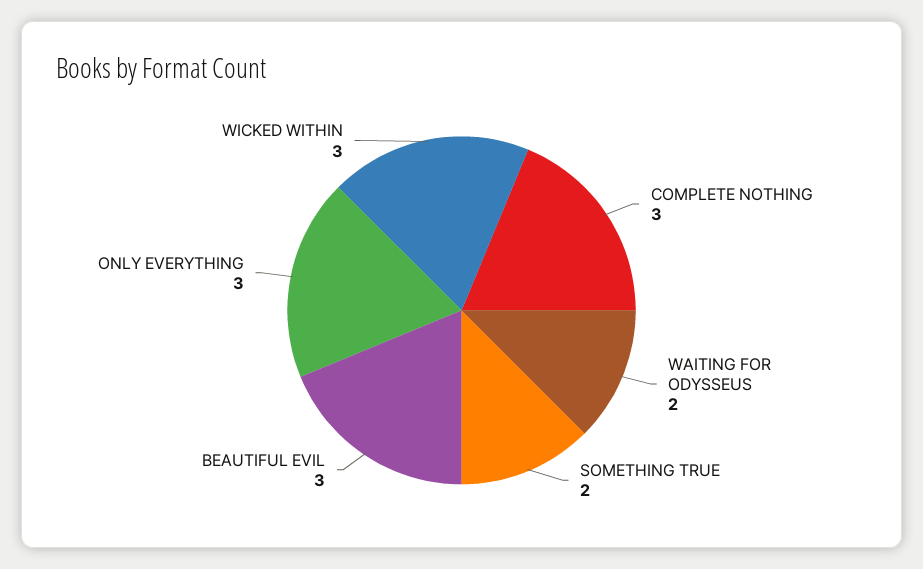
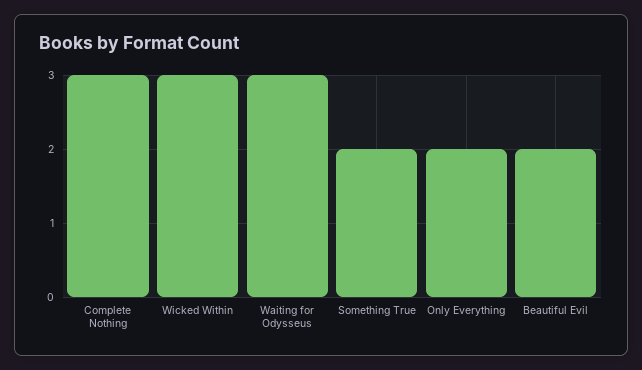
  {
    "COMPLETE NOTHING": 3,
-   "WAITING FOR ODYSSEUS": 2,
+   "WAITING FOR ODYSSEUS": 3,
    "SOMETHING TRUE": 2,
-   "BEAUTIFUL EVIL": 3,
+   "BEAUTIFUL EVIL": 2,
-   "ONLY EVERYTHING": 3,
+   "ONLY EVERYTHING": 2,
    "WICKED WITHIN": 3
  }

